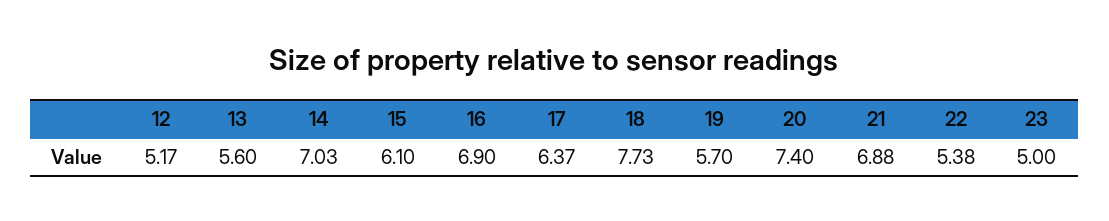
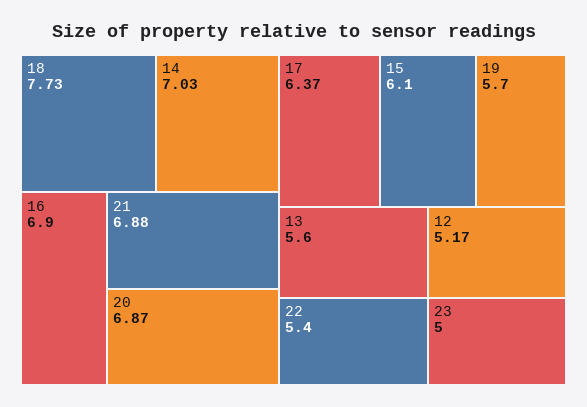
  {
    "12": 5.17,
    "13": 5.6,
    "14": 7.03,
    "15": 6.1,
    "16": 6.9,
    "17": 6.37,
    "18": 7.73,
    "19": 5.7,
-   "20": 7.4,
+   "20": 6.87,
    "21": 6.88,
-   "22": 5.38,
+   "22": 5.4,
    "23": 5
  }

